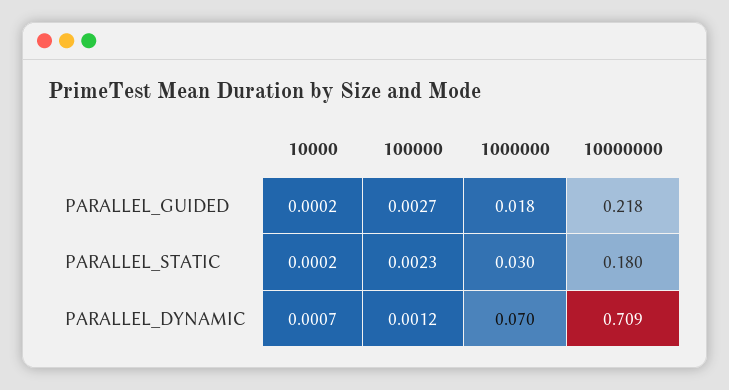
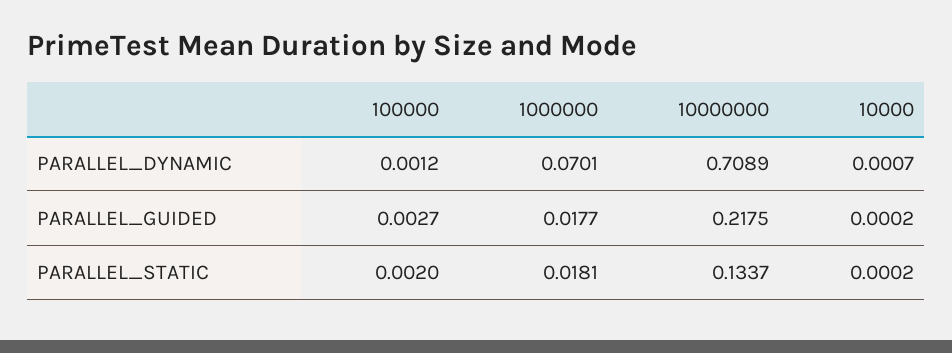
  {
    "10000": {
      "PARALLEL_GUIDED": 0.0002,
      "PARALLEL_STATIC": 0.0002,
      "PARALLEL_DYNAMIC": 0.0007
    },
    "100000": {
      "PARALLEL_GUIDED": 0.0027,
-     "PARALLEL_STATIC": 0.0023,
+     "PARALLEL_STATIC": 0.002,
      "PARALLEL_DYNAMIC": 0.0012
    },
    "1000000": {
      "PARALLEL_GUIDED": 0.0177,
-     "PARALLEL_STATIC": 0.03,
+     "PARALLEL_STATIC": 0.0181,
      "PARALLEL_DYNAMIC": 0.0701
    },
    "10000000": {
      "PARALLEL_GUIDED": 0.2175,
-     "PARALLEL_STATIC": 0.18,
+     "PARALLEL_STATIC": 0.1337,
      "PARALLEL_DYNAMIC": 0.7089
    }
  }

